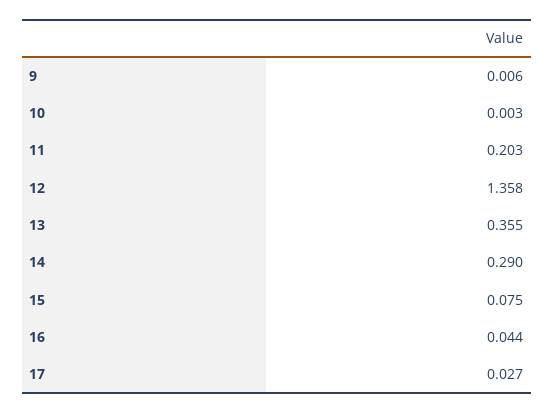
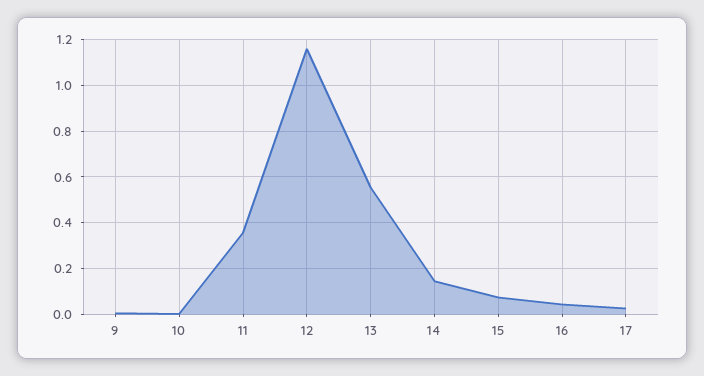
  {
    "9": 0.006,
    "10": 0.003,
-   "11": 0.203,
+   "11": 0.35,
-   "12": 1.358,
+   "12": 1.15,
-   "13": 0.355,
+   "13": 0.55,
-   "14": 0.29,
+   "14": 0.15,
    "15": 0.075,
    "16": 0.044,
    "17": 0.027
  }

